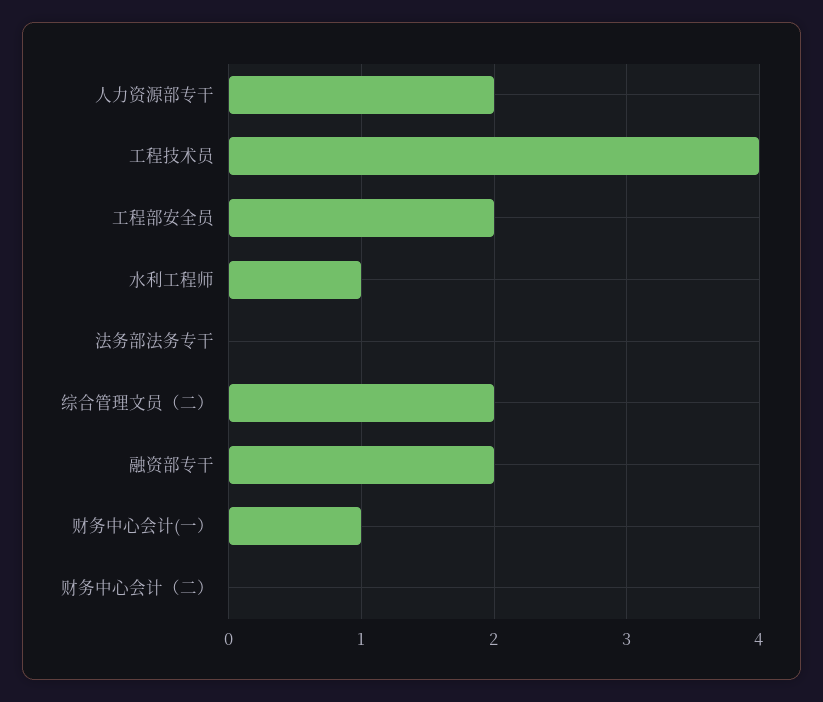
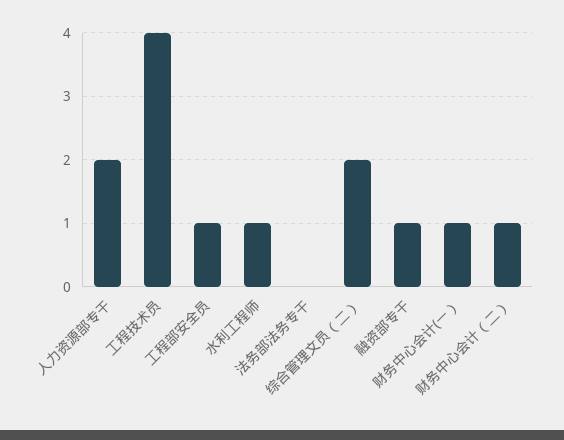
  {
    "人力资源部专干": 2,
    "工程技术员": 4,
-   "工程部安全员": 2,
+   "工程部安全员": 1,
    "水利工程师": 1,
    "法务部法务专干": 0,
    "综合管理文员（二）": 2,
-   "融资部专干": 2,
+   "融资部专干": 1,
    "财务中心会计(一）": 1,
-   "财务中心会计（二）": 0
+   "财务中心会计（二）": 1
  }

